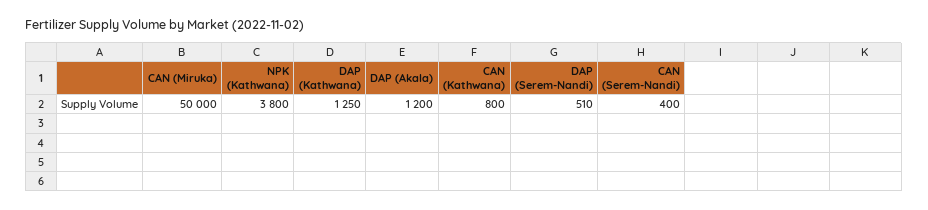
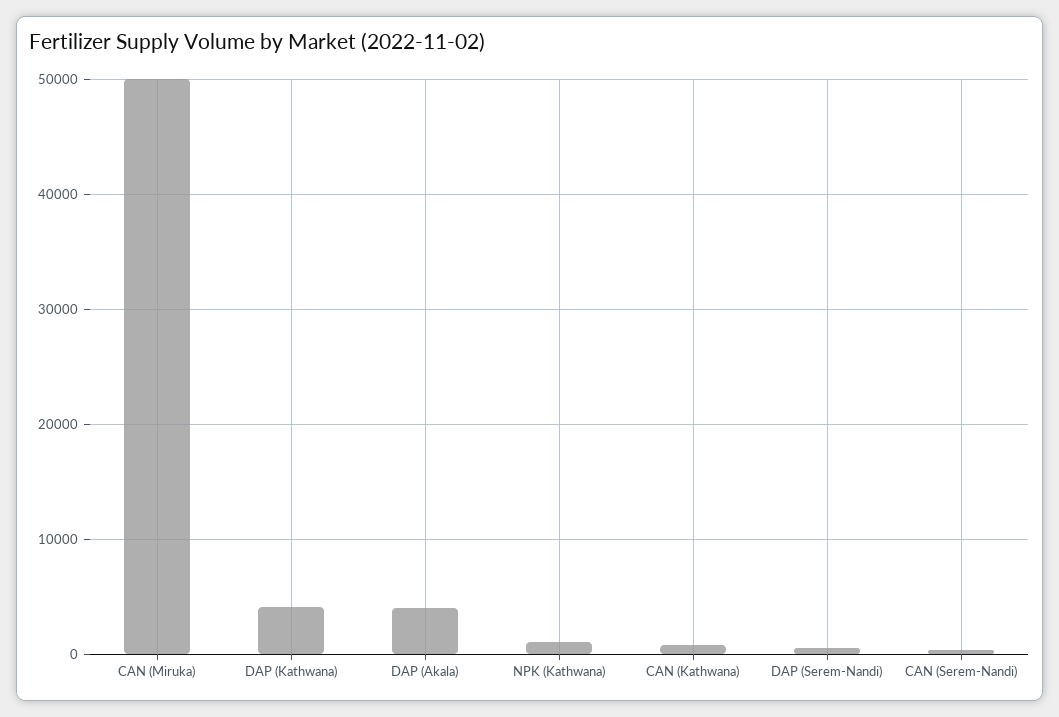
  {
    "CAN (Miruka)": 50000,
-   "NPK (Kathwana)": 3800,
+   "NPK (Kathwana)": 1000,
-   "DAP (Kathwana)": 1250,
+   "DAP (Kathwana)": 4000,
-   "DAP (Akala)": 1200,
+   "DAP (Akala)": 4000,
    "CAN (Kathwana)": 800,
    "DAP (Serem-Nandi)": 510,
    "CAN (Serem-Nandi)": 400
  }

